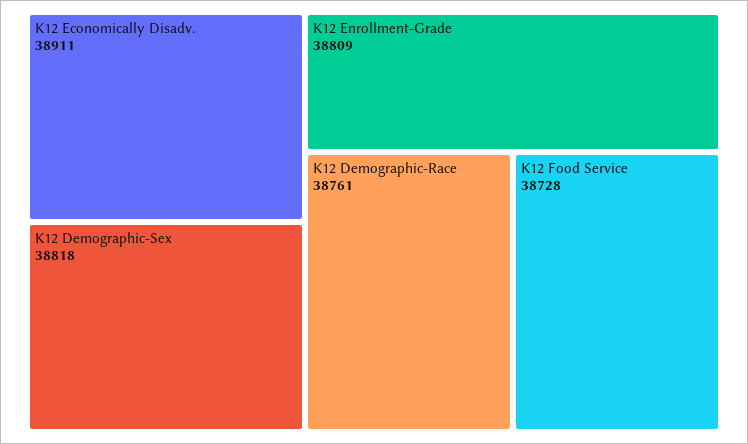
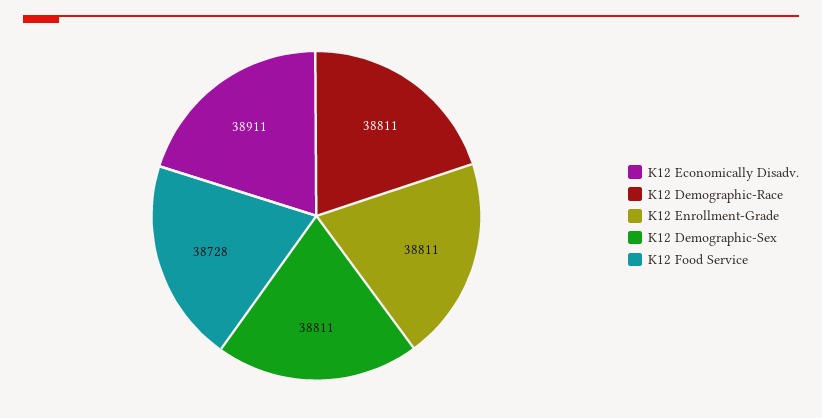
  {
    "K12 Economically Disadv.": 38911,
-   "K12 Demographic-Sex": 38818,
+   "K12 Demographic-Sex": 38811,
-   "K12 Enrollment-Grade": 38809,
+   "K12 Enrollment-Grade": 38811,
-   "K12 Demographic-Race": 38761,
+   "K12 Demographic-Race": 38811,
    "K12 Food Service": 38728
  }

